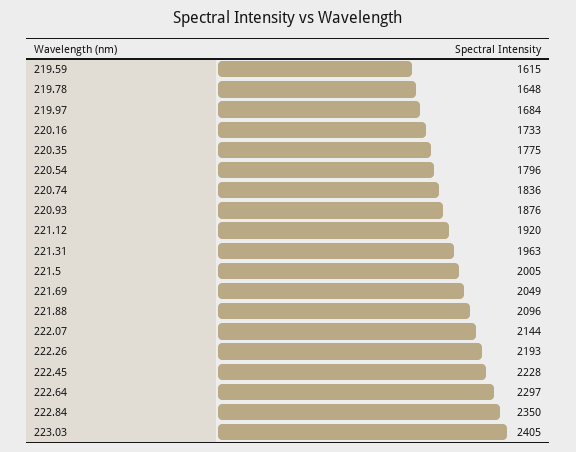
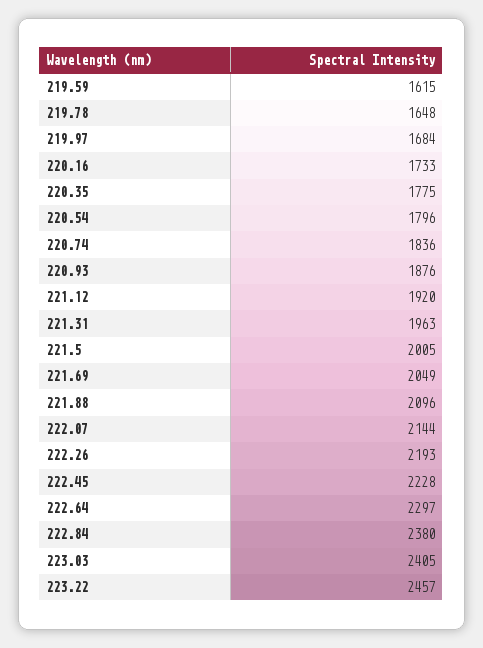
  {
    "219.59": 1615,
    "219.78": 1648,
    "219.97": 1684,
    "220.16": 1733,
    "220.35": 1775,
    "220.54": 1796,
    "220.74": 1836,
    "220.93": 1876,
    "221.12": 1920,
    "221.31": 1963,
    "221.5": 2005,
    "221.69": 2049,
    "221.88": 2096,
    "222.07": 2144,
    "222.26": 2193,
    "222.45": 2228,
    "222.64": 2297,
-   "222.84": 2350,
+   "222.84": 2380,
-   "223.03": 2405
+   "223.03": 2405,
+   "223.22": 2457
  }

